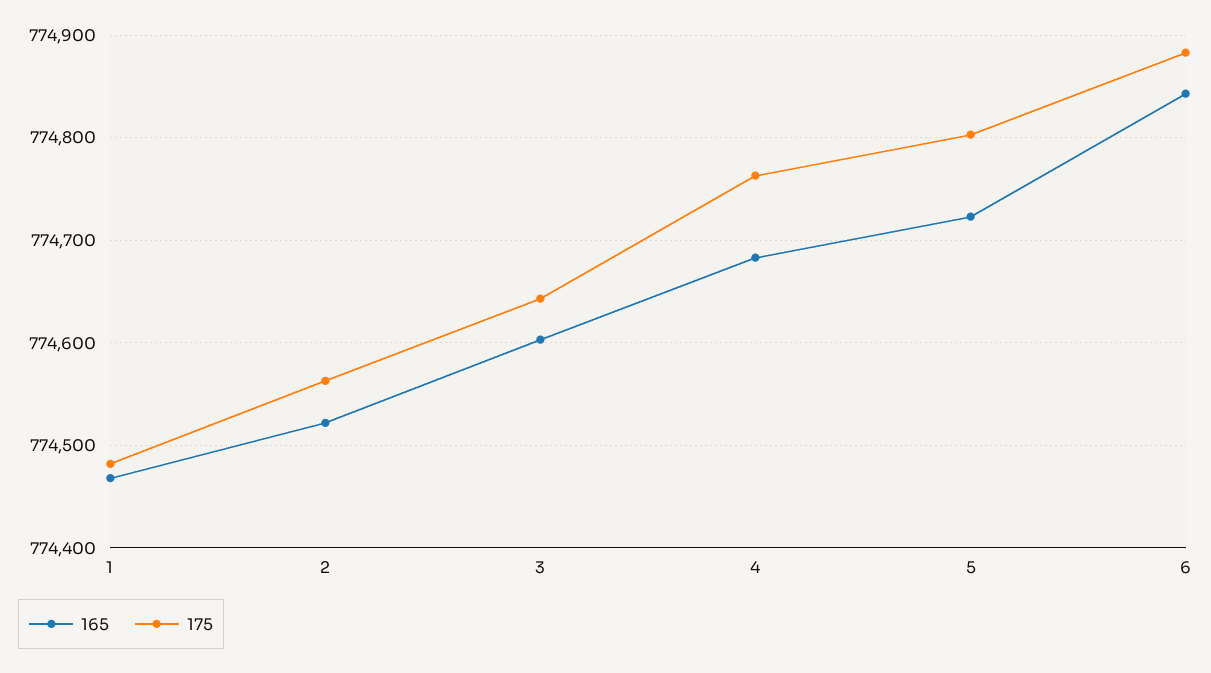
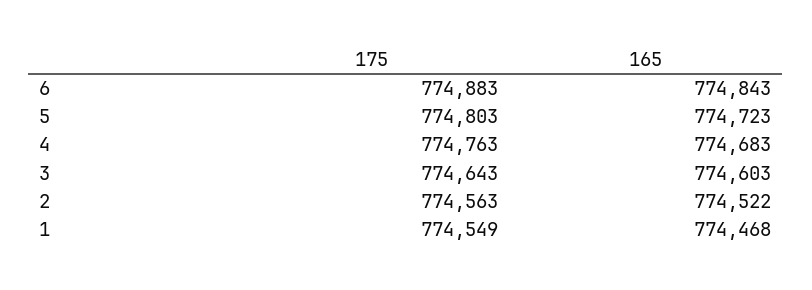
  {
    "165": {
      "1": 774468,
      "2": 774522,
      "3": 774603,
      "4": 774683,
      "5": 774723,
      "6": 774843
    },
    "175": {
-     "1": 774480,
+     "1": 774549,
      "2": 774563,
      "3": 774643,
      "4": 774763,
      "5": 774803,
      "6": 774883
    }
  }

